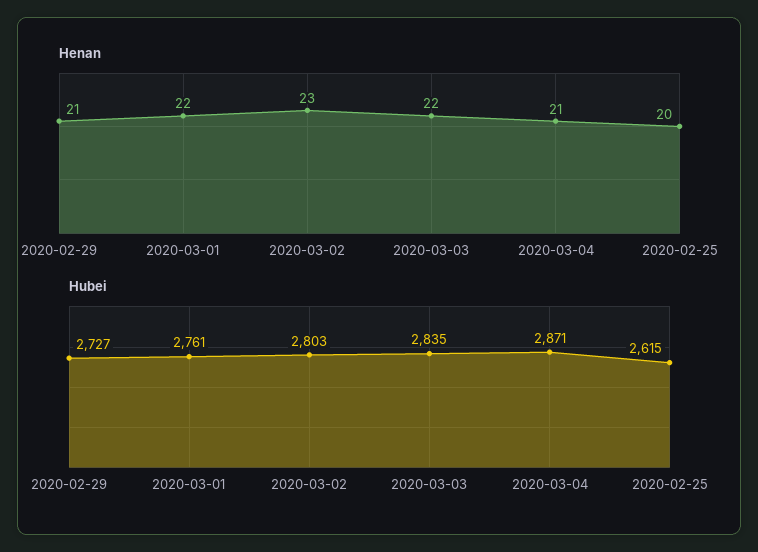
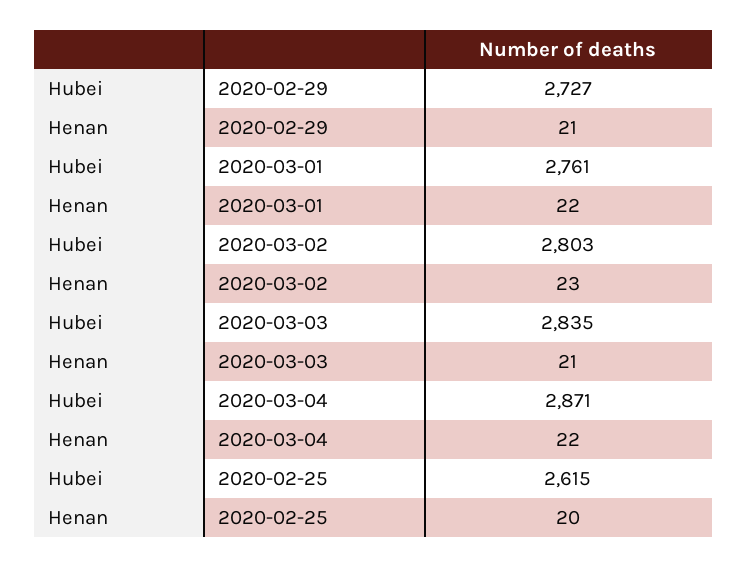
  {
    "Henan": {
      "2020-02-29": 21,
      "2020-03-01": 22,
      "2020-03-02": 23,
-     "2020-03-03": 22,
+     "2020-03-03": 21,
-     "2020-03-04": 21,
+     "2020-03-04": 22,
      "2020-02-25": 20
    },
    "Hubei": {
      "2020-02-29": 2727,
      "2020-03-01": 2761,
      "2020-03-02": 2803,
      "2020-03-03": 2835,
      "2020-03-04": 2871,
      "2020-02-25": 2615
    }
  }

